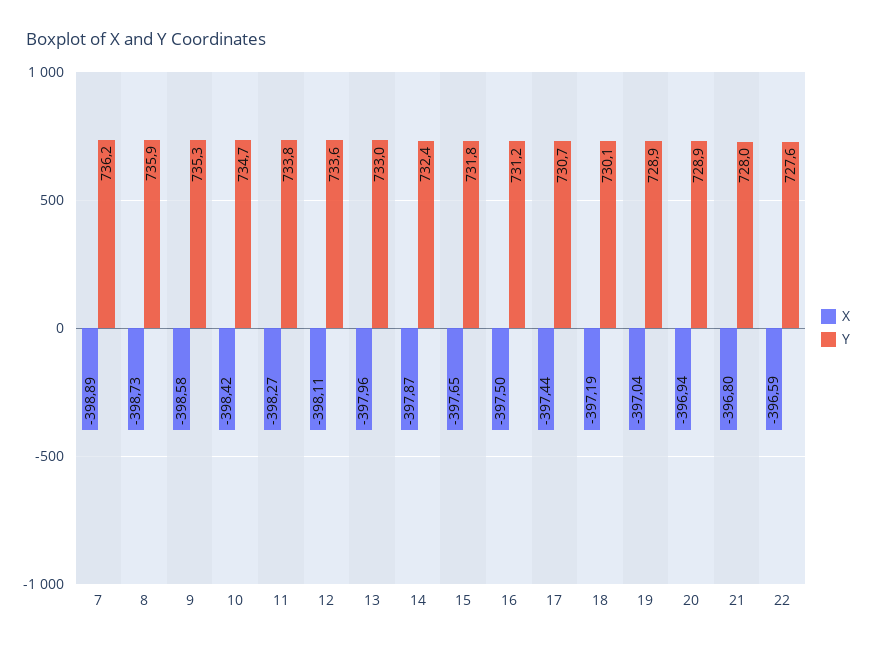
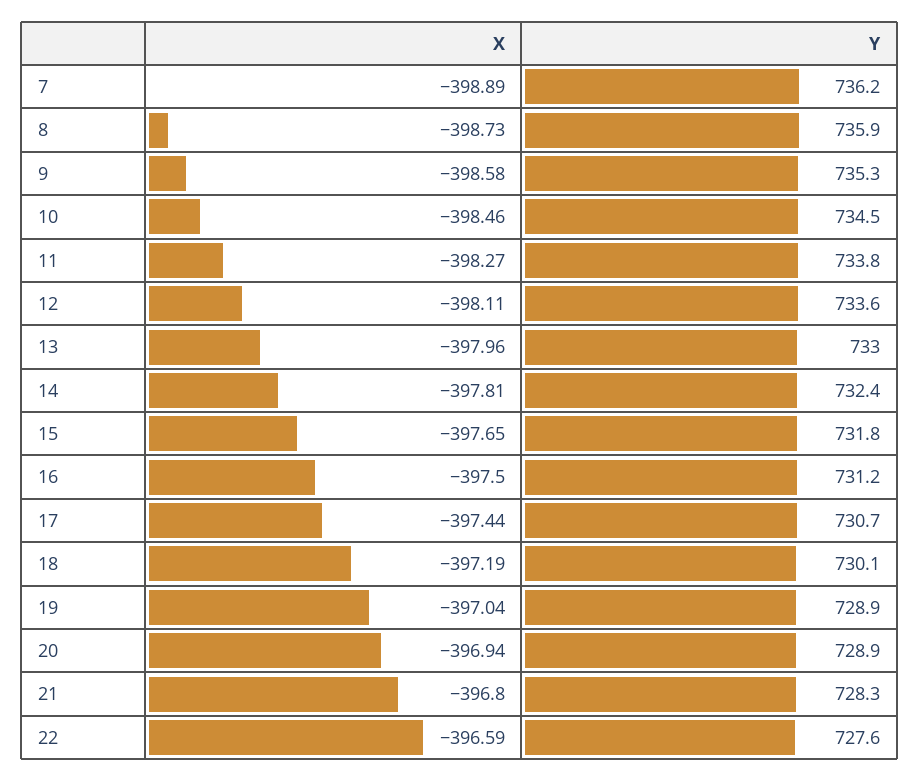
  {
    "X": {
      "7": -398.89,
      "8": -398.73,
      "9": -398.58,
-     "10": -398.42,
+     "10": -398.46,
      "11": -398.27,
      "12": -398.11,
      "13": -397.96,
-     "14": -397.87,
+     "14": -397.81,
      "15": -397.65,
      "16": -397.5,
      "17": -397.44,
      "18": -397.19,
      "19": -397.04,
      "20": -396.94,
      "21": -396.8,
      "22": -396.59
    },
    "Y": {
      "7": 736.2,
      "8": 735.9,
      "9": 735.3,
-     "10": 734.7,
+     "10": 734.5,
      "11": 733.8,
      "12": 733.6,
      "13": 733,
      "14": 732.4,
      "15": 731.8,
      "16": 731.2,
      "17": 730.7,
      "18": 730.1,
      "19": 728.9,
      "20": 728.9,
-     "21": 728,
+     "21": 728.3,
      "22": 727.6
    }
  }

